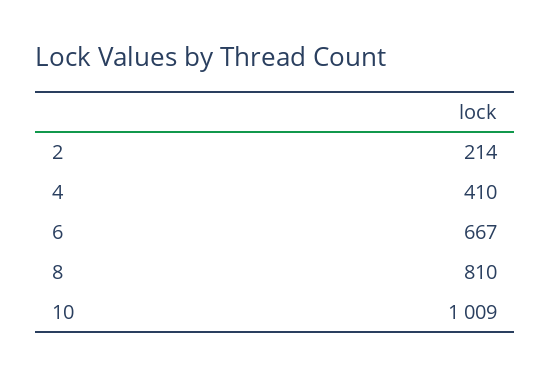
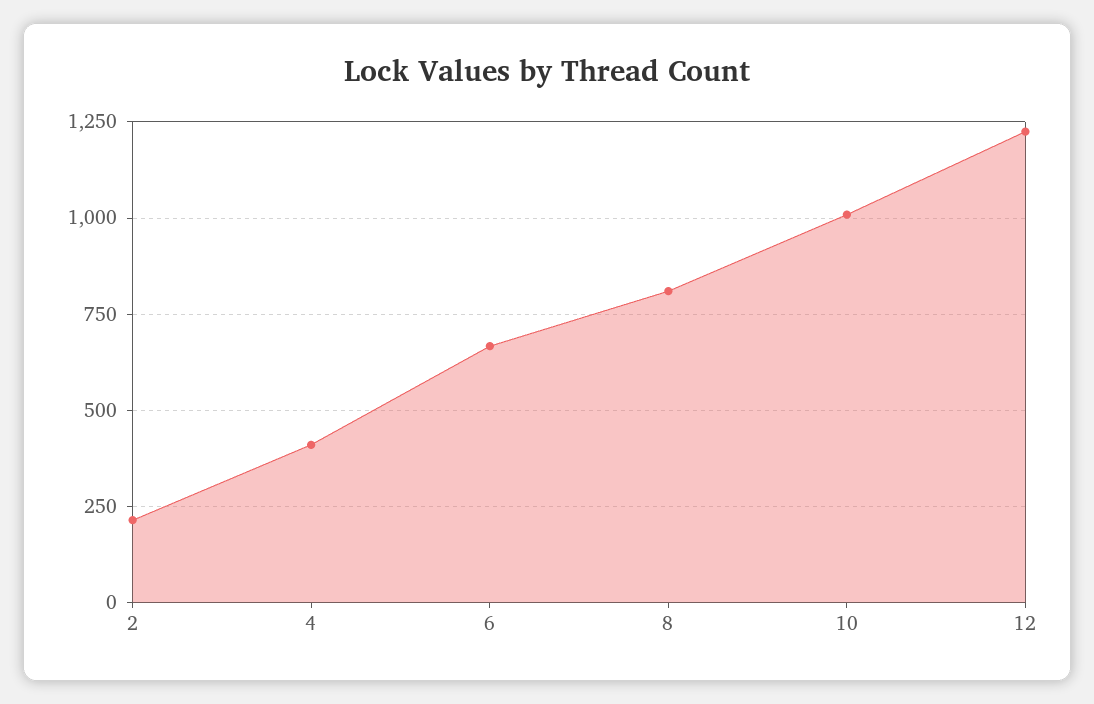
  {
    "2": 214,
    "4": 410,
    "6": 667,
    "8": 810,
-   "10": 1009
+   "10": 1009,
+   "12": 1225
  }

